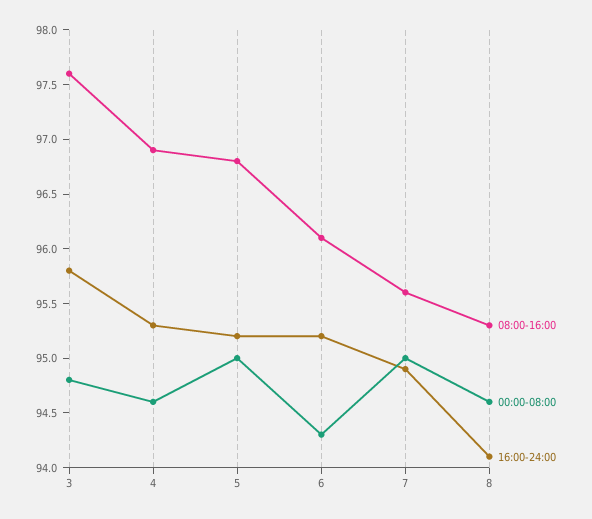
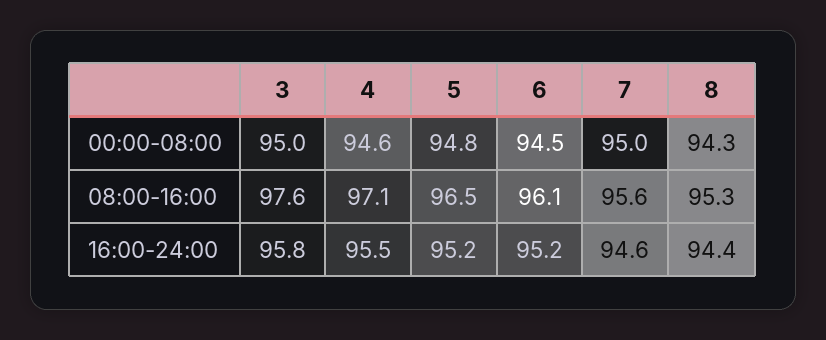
  {
    "08:00-16:00": {
      "3": 97.6,
-     "4": 96.9,
+     "4": 97.1,
-     "5": 96.8,
+     "5": 96.5,
      "6": 96.1,
      "7": 95.6,
      "8": 95.3
    },
    "00:00-08:00": {
-     "3": 94.8,
+     "3": 95,
      "4": 94.6,
-     "5": 95,
+     "5": 94.8,
-     "6": 94.3,
+     "6": 94.5,
      "7": 95,
-     "8": 94.6
+     "8": 94.3
    },
    "16:00-24:00": {
      "3": 95.8,
-     "4": 95.3,
+     "4": 95.5,
      "5": 95.2,
      "6": 95.2,
-     "7": 94.9,
+     "7": 94.6,
-     "8": 94.1
+     "8": 94.4
    }
  }

